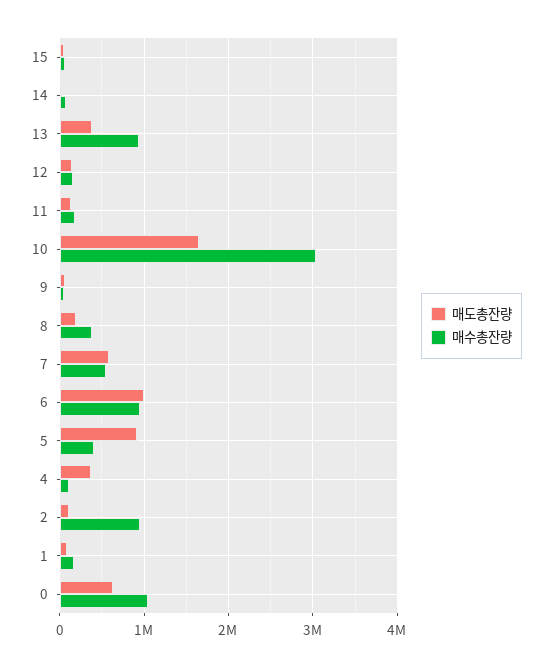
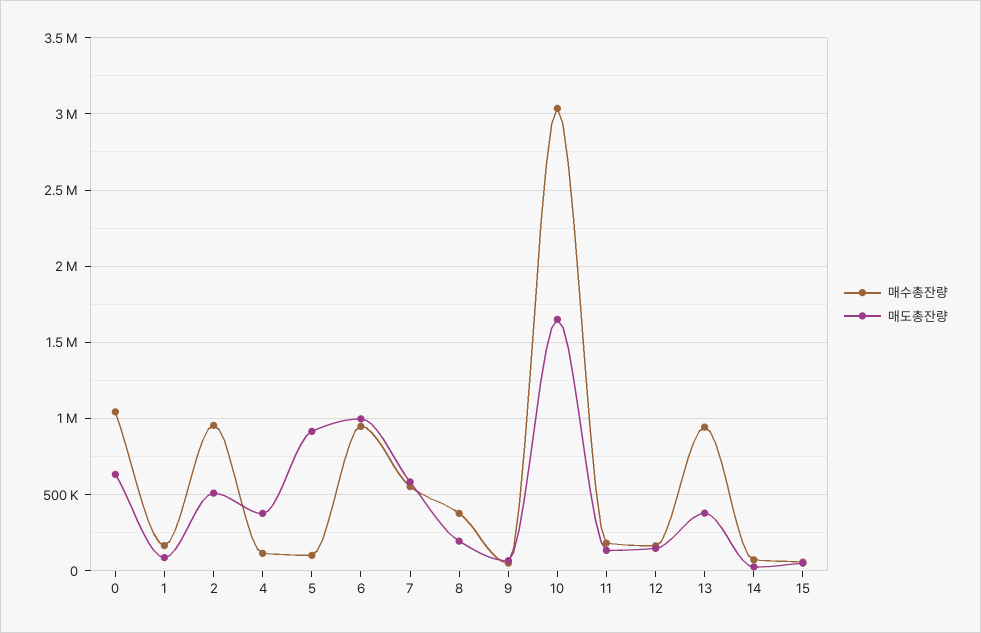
  {
    "매도총잔량": {
      "15": 50000,
      "14": 50000,
      "13": 400000,
      "12": 150000,
      "11": 150000,
      "10": 1650000,
      "9": 50000,
      "8": 200000,
      "7": 600000,
      "6": 1000000,
      "5": 900000,
      "4": 400000,
-     "2": 100000,
+     "2": 500000,
      "1": 100000,
      "0": 650000
    },
    "매수총잔량": {
      "15": 50000,
      "14": 50000,
      "13": 950000,
      "12": 150000,
      "11": 200000,
      "10": 3050000,
      "9": 50000,
      "8": 400000,
      "7": 550000,
      "6": 950000,
-     "5": 400000,
+     "5": 100000,
      "4": 100000,
      "2": 950000,
      "1": 150000,
      "0": 1050000
    }
  }

